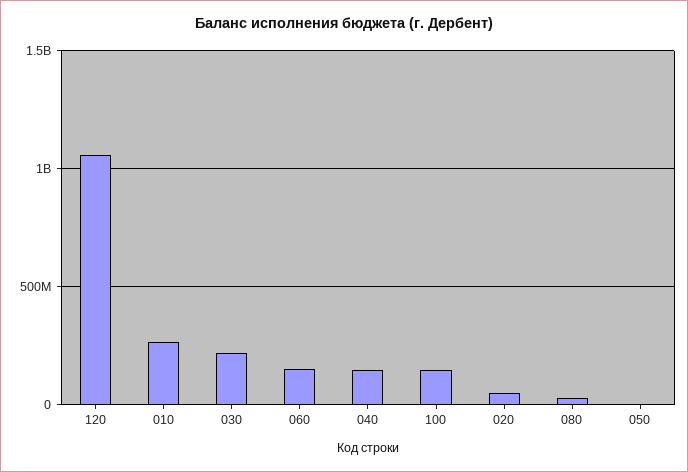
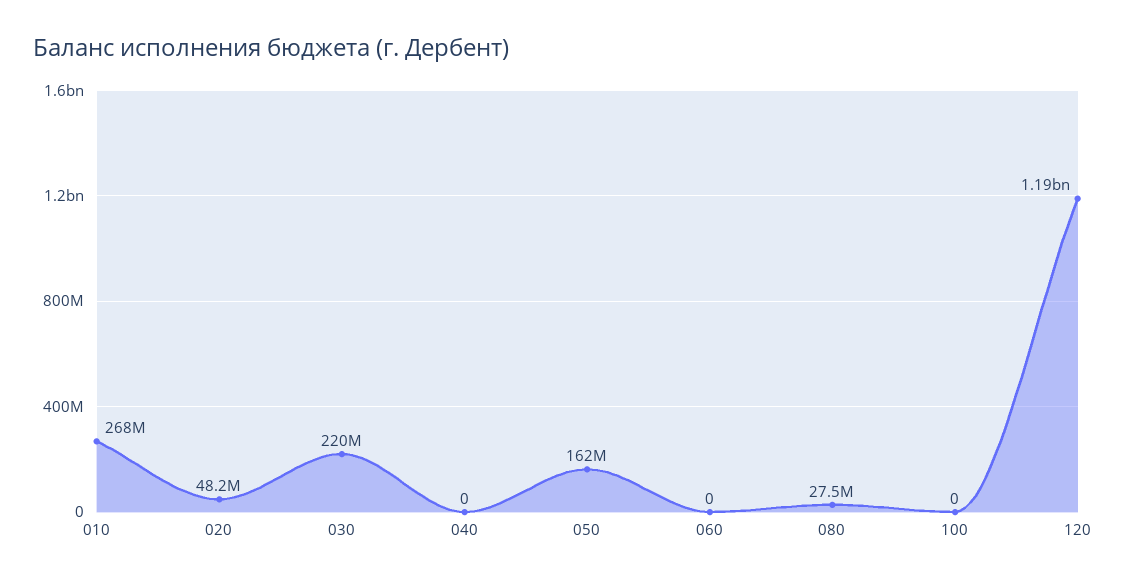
  {
-   "120": 1050000000,
+   "120": 1190000000,
    "010": 268000000,
    "030": 220000000,
-   "060": 150000000,
+   "060": 0,
-   "040": 150000000,
+   "040": 0,
-   "100": 150000000,
+   "100": 0,
    "020": 48200000,
    "080": 27500000,
-   "050": 0
+   "050": 162000000
  }

